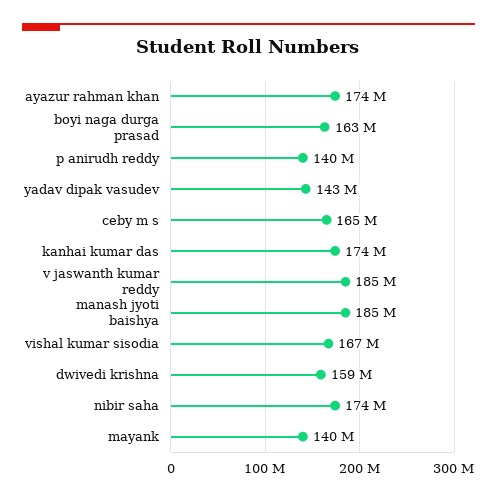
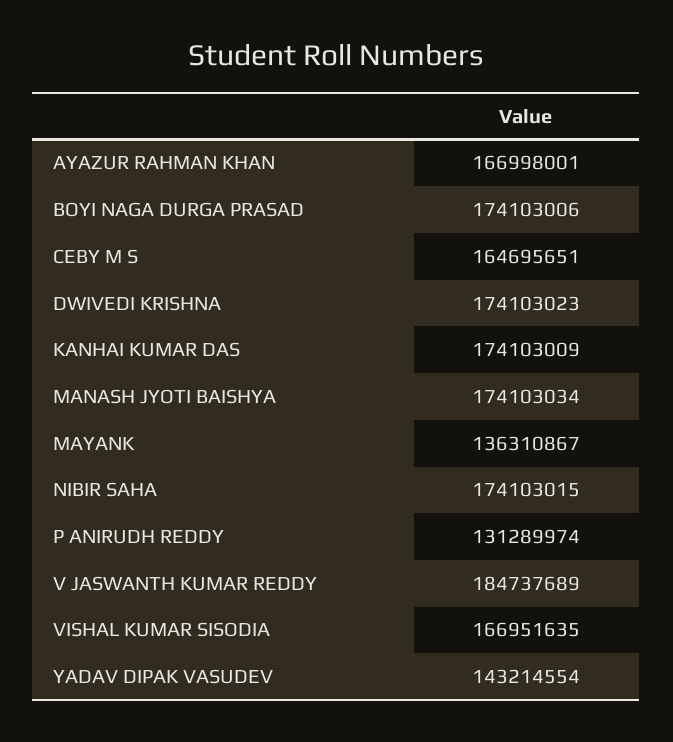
  {
-   "ayazur rahman khan": 174000000,
+   "ayazur rahman khan": 166998001,
-   "boyi naga durga prasad": 163000000,
+   "boyi naga durga prasad": 174103006,
-   "p anirudh reddy": 140000000,
+   "p anirudh reddy": 131289974,
    "yadav dipak vasudev": 143214554,
    "ceby m s": 164695651,
    "kanhai kumar das": 174103009,
    "v jaswanth kumar reddy": 184737689,
-   "manash jyoti baishya": 185000000,
+   "manash jyoti baishya": 174103034,
    "vishal kumar sisodia": 166951635,
-   "dwivedi krishna": 159000000,
+   "dwivedi krishna": 174103023,
    "nibir saha": 174103015,
-   "mayank": 140000000
+   "mayank": 136310867
  }

